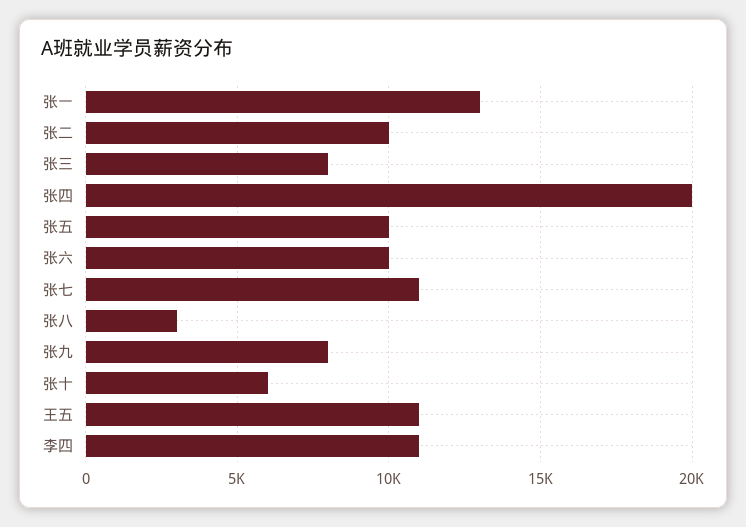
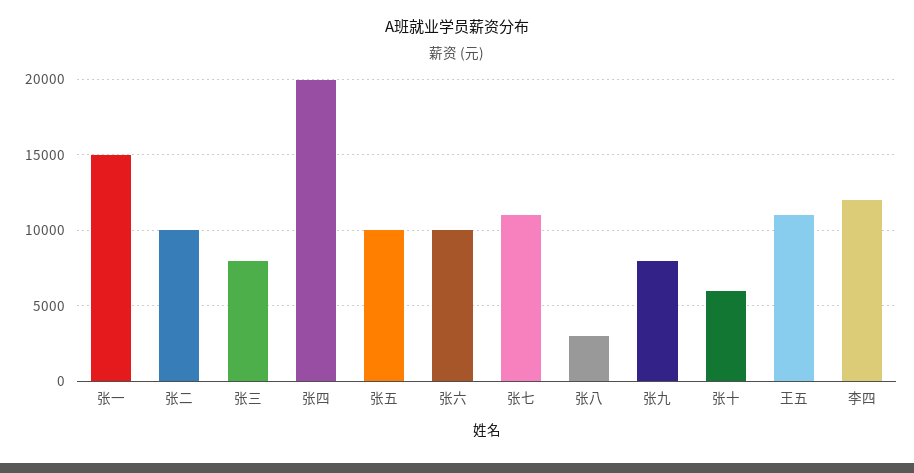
  {
-   "张一": 13000,
+   "张一": 15000,
    "张二": 10000,
    "张三": 8000,
    "张四": 20000,
    "张五": 10000,
    "张六": 10000,
    "张七": 11000,
    "张八": 3000,
    "张九": 8000,
    "张十": 6000,
    "王五": 11000,
-   "李四": 11000
+   "李四": 12000
  }

